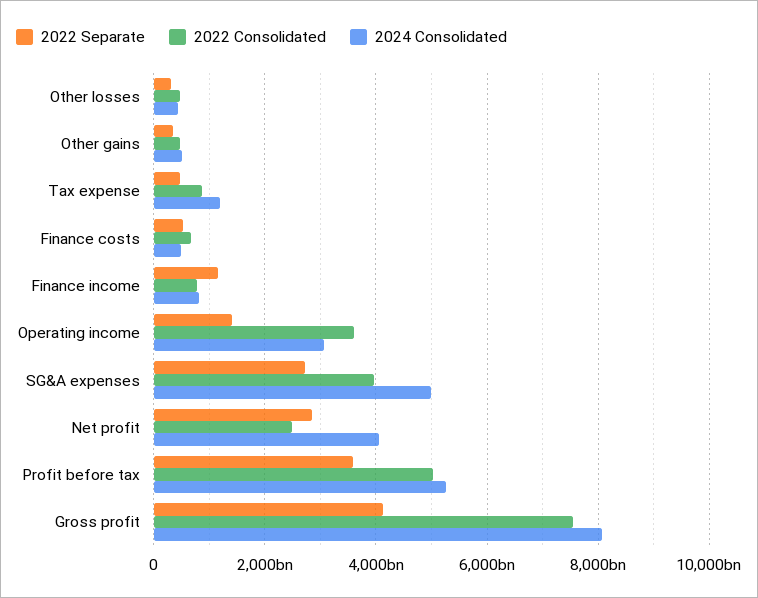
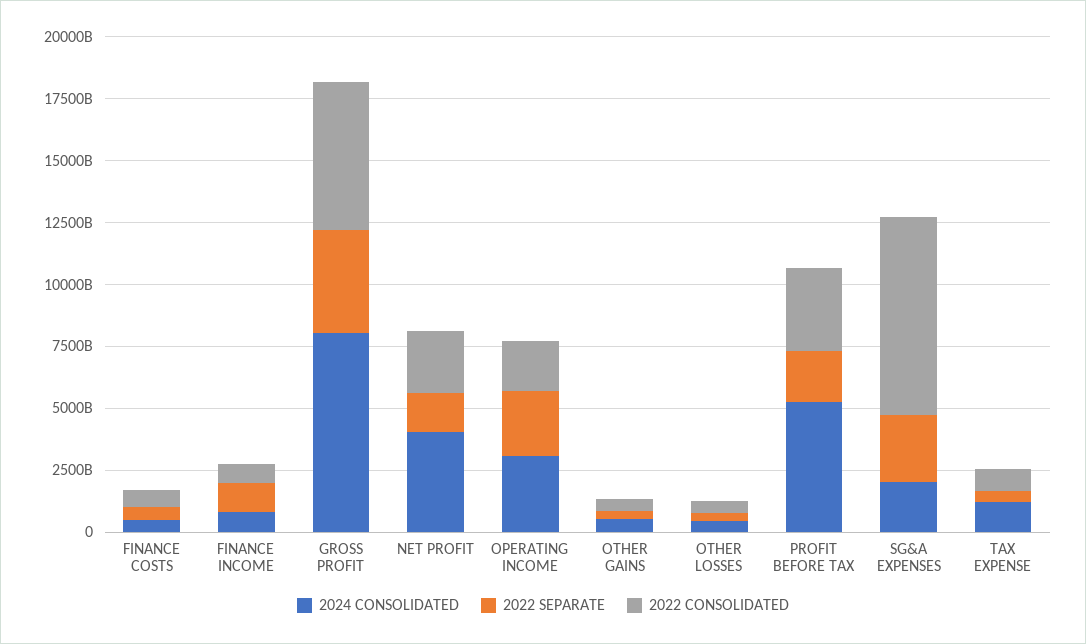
  {
    "2022 Separate": {
      "Other losses": 400000000000,
      "Other gains": 400000000000,
      "Tax expense": 400000000000,
      "Finance costs": 600000000000,
      "Finance income": 1200000000000,
-     "Operating income": 1400000000000,
+     "Operating income": 2500000000000,
      "SG&A expenses": 2800000000000,
-     "Net profit": 2800000000000,
+     "Net profit": 1500000000000,
-     "Profit before tax": 3600000000000,
+     "Profit before tax": 2000000000000,
      "Gross profit": 4200000000000
    },
    "2022 Consolidated": {
      "Other losses": 400000000000,
      "Other gains": 400000000000,
      "Tax expense": 800000000000,
      "Finance costs": 600000000000,
      "Finance income": 800000000000,
-     "Operating income": 3600000000000,
+     "Operating income": 2000000000000,
-     "SG&A expenses": 4000000000000,
+     "SG&A expenses": 8000000000000,
      "Net profit": 2400000000000,
-     "Profit before tax": 5000000000000,
+     "Profit before tax": 3500000000000,
-     "Gross profit": 7600000000000
+     "Gross profit": 6000000000000
    },
    "2024 Consolidated": {
      "Other losses": 400000000000,
      "Other gains": 600000000000,
      "Tax expense": 1200000000000,
      "Finance costs": 400000000000,
      "Finance income": 800000000000,
      "Operating income": 3000000000000,
-     "SG&A expenses": 5000000000000,
+     "SG&A expenses": 2000000000000,
      "Net profit": 4000000000000,
      "Profit before tax": 5200000000000,
      "Gross profit": 8000000000000
    }
  }

